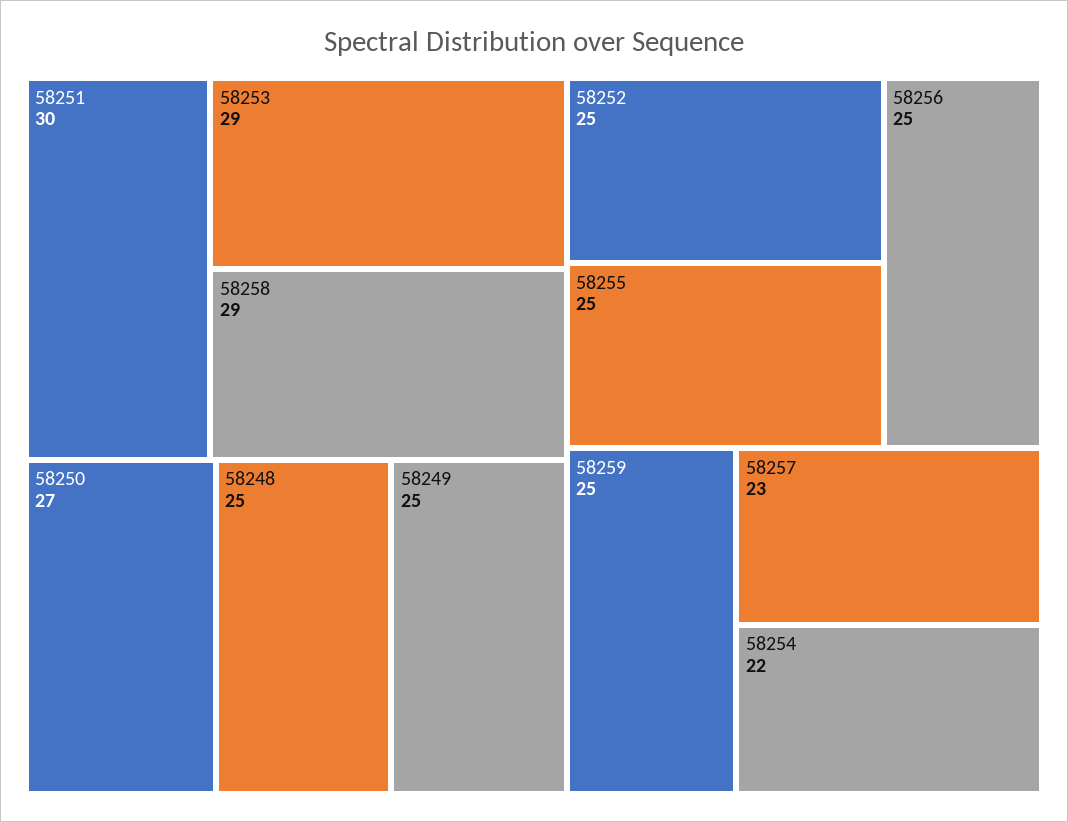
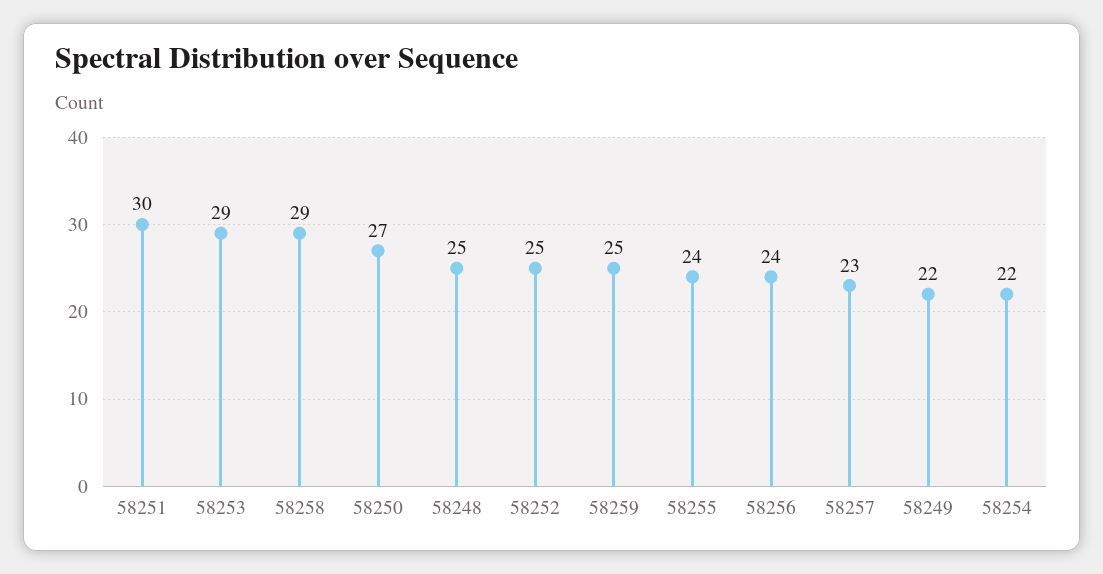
  {
    "58251": 30,
    "58253": 29,
    "58258": 29,
    "58250": 27,
    "58248": 25,
-   "58249": 25,
+   "58249": 22,
    "58252": 25,
-   "58255": 25,
+   "58255": 24,
-   "58256": 25,
+   "58256": 24,
    "58259": 25,
    "58257": 23,
    "58254": 22
  }

